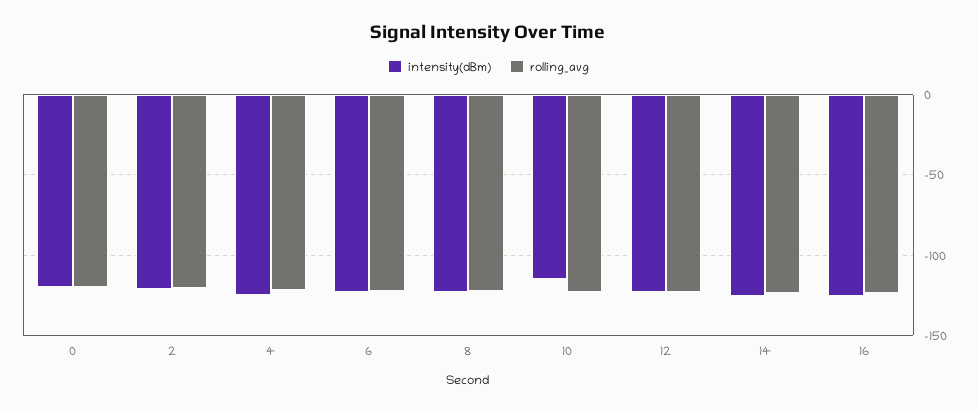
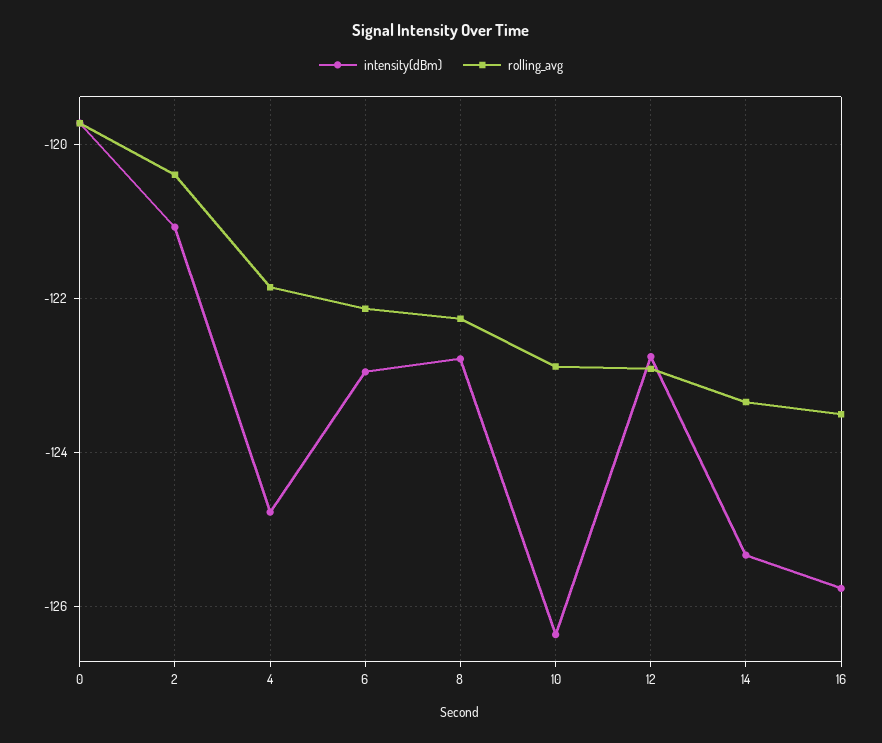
  {
    "intensity(dBm)": {
      "0": -119.8,
      "2": -121,
      "4": -124.8,
      "6": -123,
      "8": -122.8,
-     "10": -115,
+     "10": -126.4,
      "12": -122.8,
      "14": -125.4,
      "16": -125.8
    },
    "rolling_avg": {
      "0": -119.8,
      "2": -120.4,
      "4": -121.8,
      "6": -122.2,
      "8": -122.2,
      "10": -122.8,
      "12": -123,
      "14": -123.4,
      "16": -123.6
    }
  }

